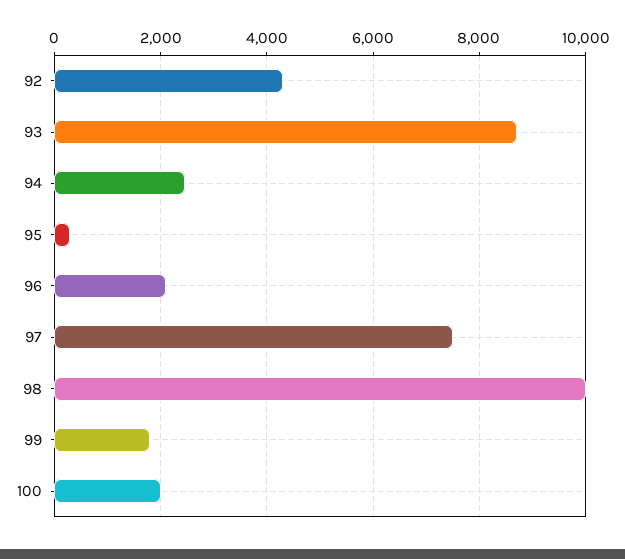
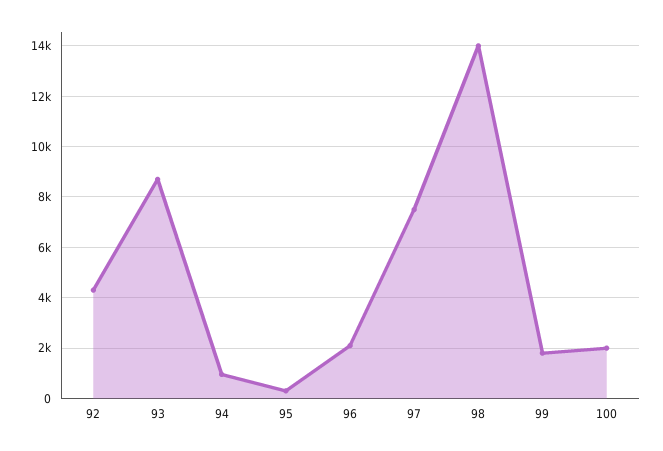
  {
    "92": 4400,
    "93": 8800,
-   "94": 2400,
+   "94": 1000,
    "95": 400,
    "96": 2200,
    "97": 7600,
-   "98": 10000,
+   "98": 14000,
    "99": 1800,
    "100": 2000
  }

